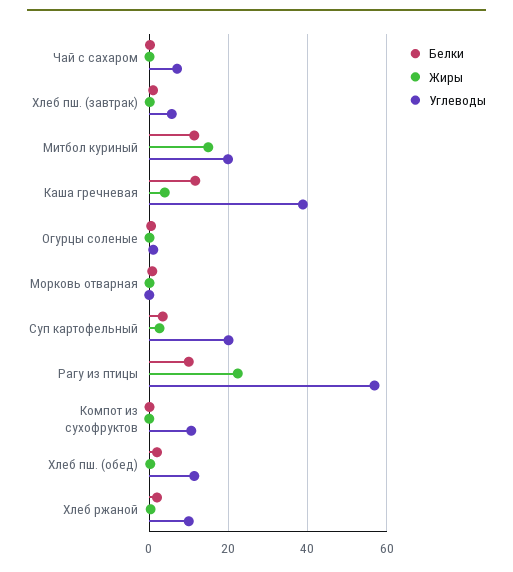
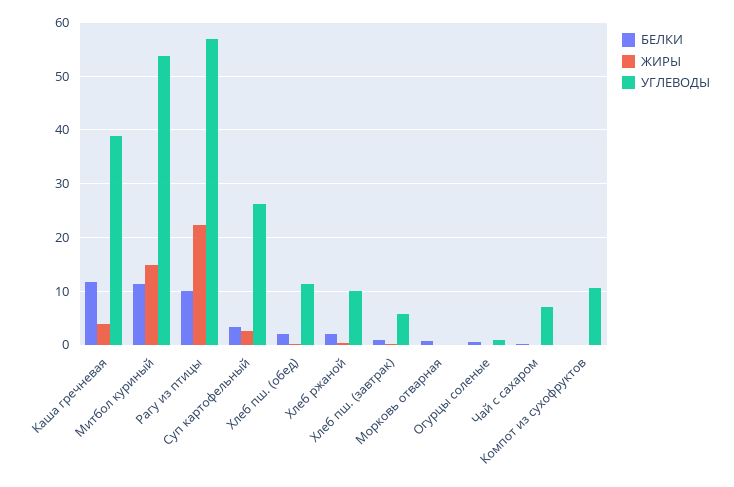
  {
    "Белки": {
      "Чай с сахаром": 0,
      "Хлеб пш. (завтрак)": 0,
      "Митбол куриный": 12,
      "Каша гречневая": 12,
      "Огурцы соленые": 0,
      "Морковь отварная": 0,
      "Суп картофельный": 4,
      "Рагу из птицы": 10,
      "Компот из сухофруктов": 0,
      "Хлеб пш. (обед)": 2,
      "Хлеб ржаной": 2
    },
    "Жиры": {
      "Чай с сахаром": 0,
      "Хлеб пш. (завтрак)": 0,
      "Митбол куриный": 14,
      "Каша гречневая": 4,
      "Огурцы соленые": 0,
      "Морковь отварная": 0,
      "Суп картофельный": 2,
      "Рагу из птицы": 22,
      "Компот из сухофруктов": 0,
      "Хлеб пш. (обед)": 0,
      "Хлеб ржаной": 0
    },
    "Углеводы": {
      "Чай с сахаром": 8,
      "Хлеб пш. (завтрак)": 6,
-     "Митбол куриный": 20,
+     "Митбол куриный": 54,
      "Каша гречневая": 38,
      "Огурцы соленые": 2,
      "Морковь отварная": 0,
-     "Суп картофельный": 20,
+     "Суп картофельный": 26,
      "Рагу из птицы": 56,
      "Компот из сухофруктов": 10,
      "Хлеб пш. (обед)": 12,
      "Хлеб ржаной": 10
    }
  }

